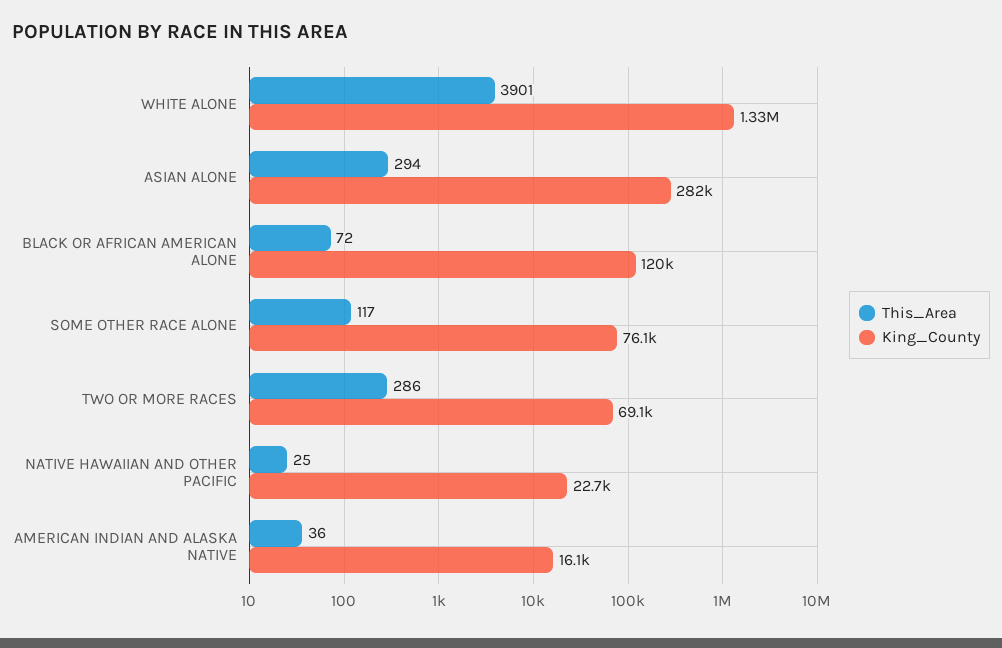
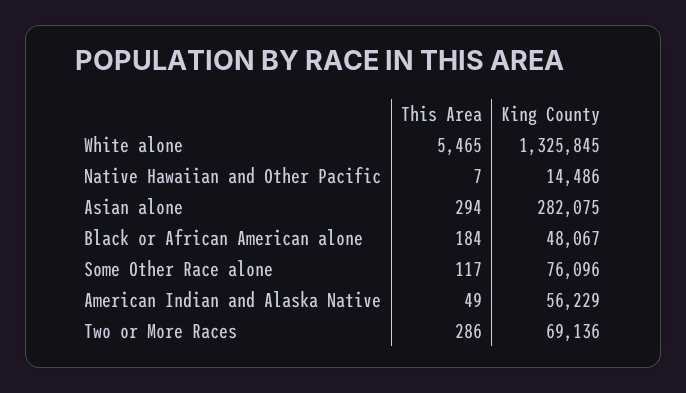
  {
    "This_Area": {
-     "WHITE ALONE": 3901,
+     "WHITE ALONE": 5465,
      "ASIAN ALONE": 294,
-     "BLACK OR AFRICAN AMERICAN ALONE": 72,
+     "BLACK OR AFRICAN AMERICAN ALONE": 184,
      "SOME OTHER RACE ALONE": 117,
      "TWO OR MORE RACES": 286,
-     "NATIVE HAWAIIAN AND OTHER PACIFIC": 25,
+     "NATIVE HAWAIIAN AND OTHER PACIFIC": 7,
-     "AMERICAN INDIAN AND ALASKA NATIVE": 36
+     "AMERICAN INDIAN AND ALASKA NATIVE": 49
    },
    "King_County": {
      "WHITE ALONE": 1325845,
      "ASIAN ALONE": 282075,
-     "BLACK OR AFRICAN AMERICAN ALONE": 120000,
+     "BLACK OR AFRICAN AMERICAN ALONE": 48067,
      "SOME OTHER RACE ALONE": 76096,
      "TWO OR MORE RACES": 69136,
-     "NATIVE HAWAIIAN AND OTHER PACIFIC": 22700,
+     "NATIVE HAWAIIAN AND OTHER PACIFIC": 14486,
-     "AMERICAN INDIAN AND ALASKA NATIVE": 16100
+     "AMERICAN INDIAN AND ALASKA NATIVE": 56229
    }
  }

